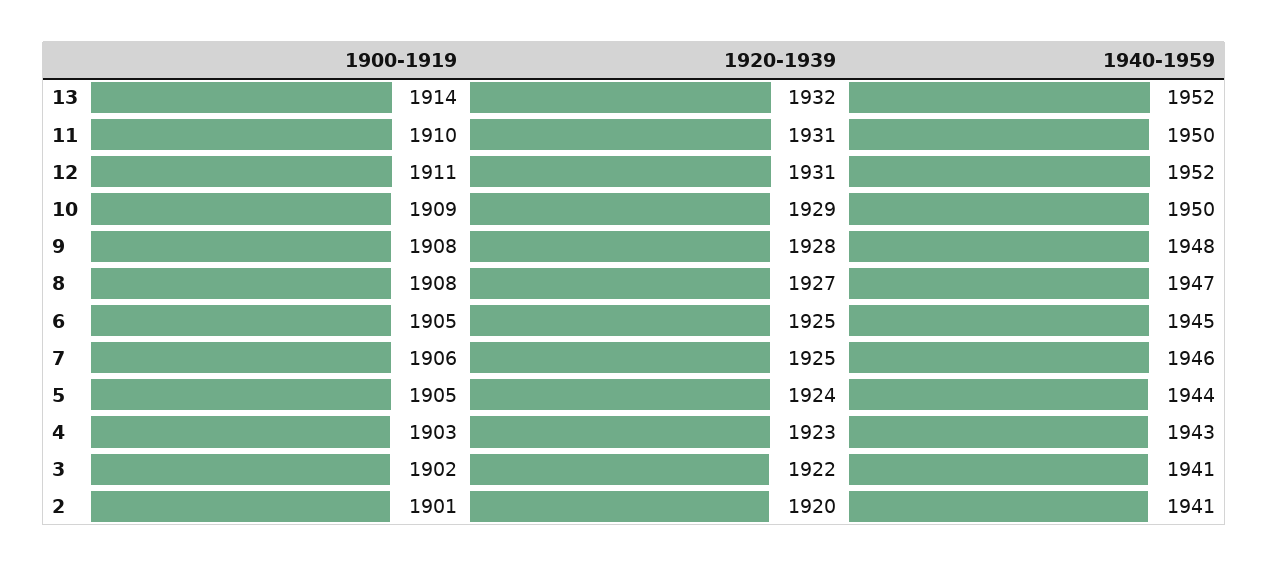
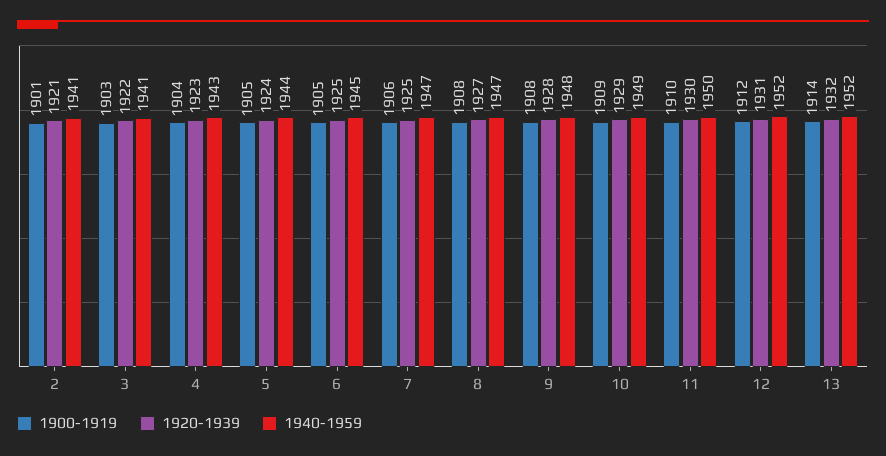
  {
    "1900-1919": {
      "13": 1914,
      "11": 1910,
-     "12": 1911,
+     "12": 1912,
      "10": 1909,
      "9": 1908,
      "8": 1908,
      "6": 1905,
      "7": 1906,
      "5": 1905,
-     "4": 1903,
+     "4": 1904,
-     "3": 1902,
+     "3": 1903,
      "2": 1901
    },
    "1920-1939": {
      "13": 1932,
-     "11": 1931,
+     "11": 1930,
      "12": 1931,
      "10": 1929,
      "9": 1928,
      "8": 1927,
      "6": 1925,
      "7": 1925,
      "5": 1924,
      "4": 1923,
      "3": 1922,
-     "2": 1920
+     "2": 1921
    },
    "1940-1959": {
      "13": 1952,
      "11": 1950,
      "12": 1952,
-     "10": 1950,
+     "10": 1949,
      "9": 1948,
      "8": 1947,
      "6": 1945,
-     "7": 1946,
+     "7": 1947,
      "5": 1944,
      "4": 1943,
      "3": 1941,
      "2": 1941
    }
  }

